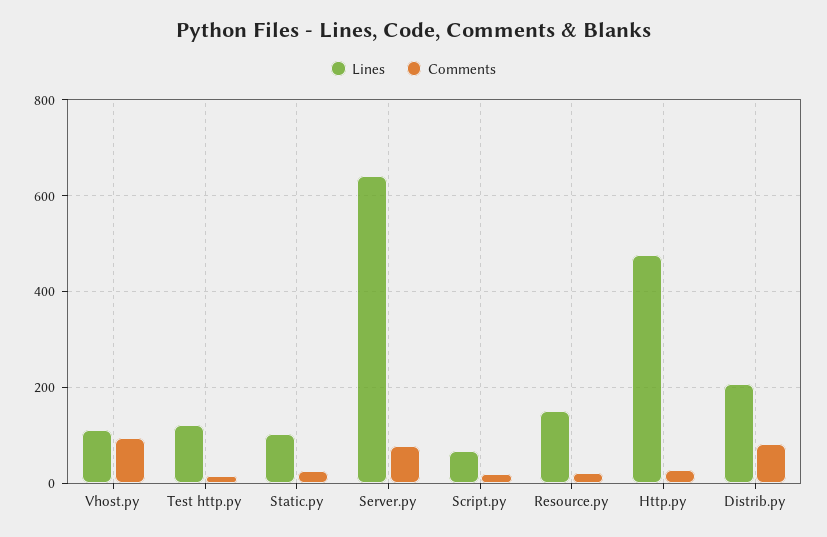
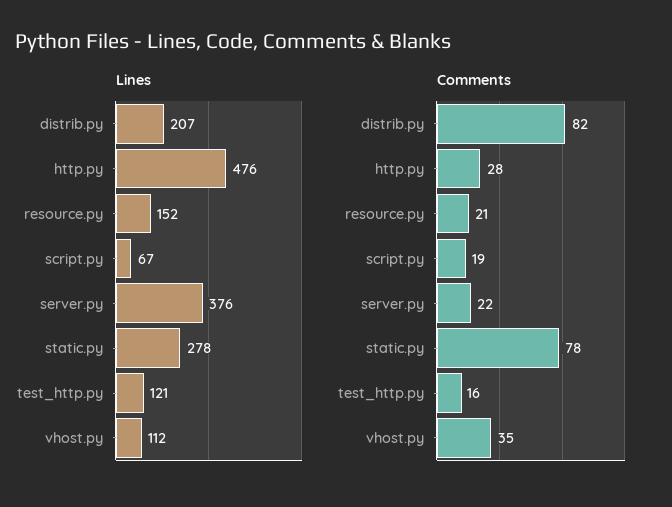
  {
    "Lines": {
      "Vhost.py": 112,
      "Test http.py": 121,
-     "Static.py": 100,
+     "Static.py": 278,
-     "Server.py": 640,
+     "Server.py": 376,
      "Script.py": 67,
      "Resource.py": 152,
      "Http.py": 476,
      "Distrib.py": 207
    },
    "Comments": {
-     "Vhost.py": 100,
+     "Vhost.py": 35,
      "Test http.py": 16,
-     "Static.py": 20,
+     "Static.py": 78,
-     "Server.py": 80,
+     "Server.py": 22,
      "Script.py": 19,
      "Resource.py": 21,
      "Http.py": 28,
      "Distrib.py": 82
    }
  }

